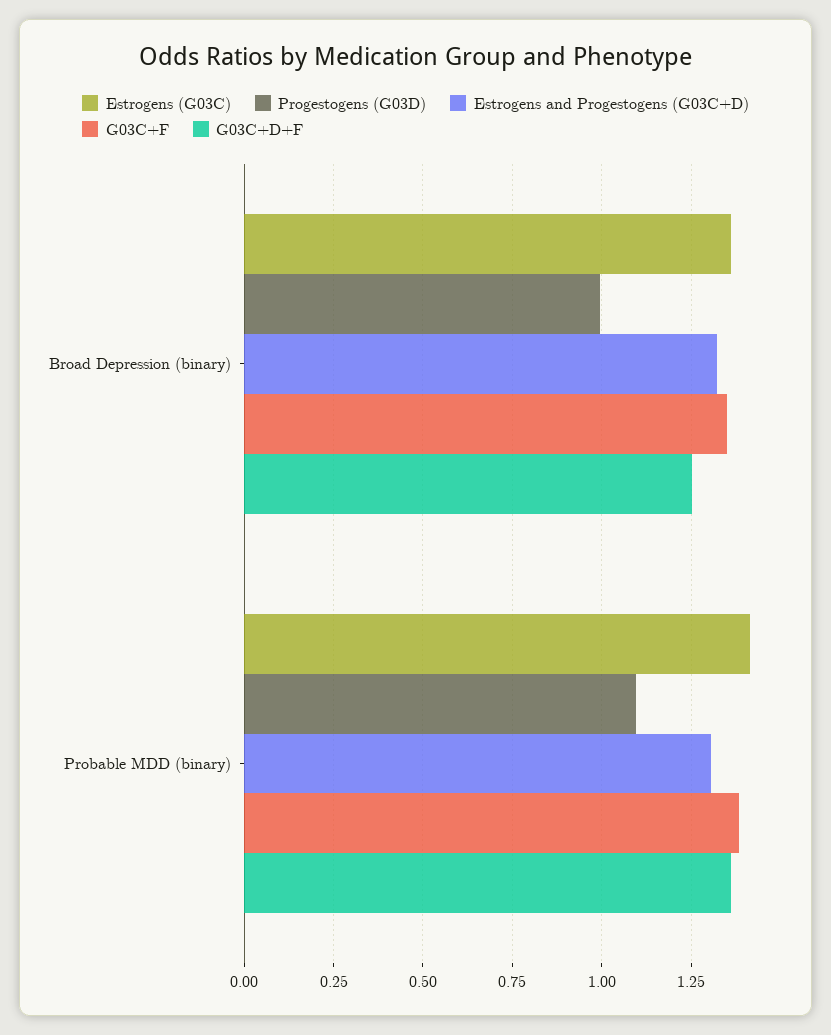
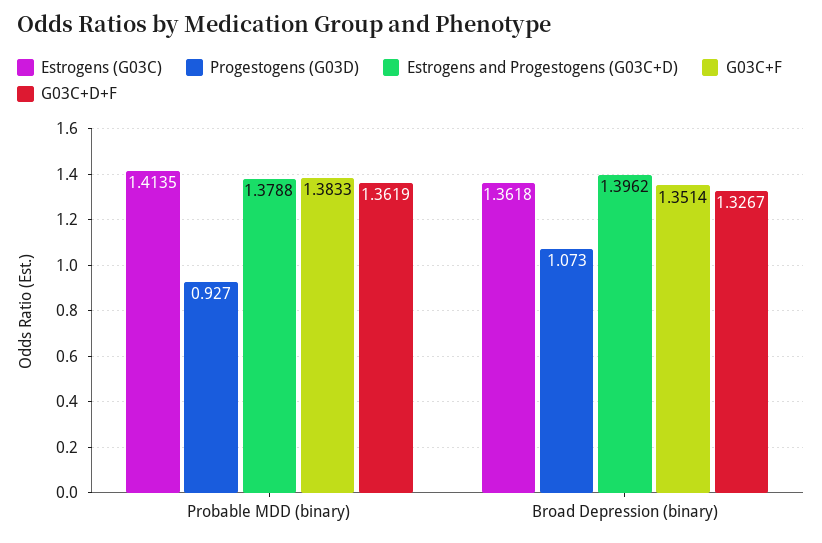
  {
    "Estrogens (G03C)": {
      "Broad Depression (binary)": 1.3618,
      "Probable MDD (binary)": 1.4135
    },
    "Progestogens (G03D)": {
-     "Broad Depression (binary)": 1,
+     "Broad Depression (binary)": 1.073,
-     "Probable MDD (binary)": 1.1
+     "Probable MDD (binary)": 0.927
    },
    "Estrogens and Progestogens (G03C+D)": {
-     "Broad Depression (binary)": 1.325,
+     "Broad Depression (binary)": 1.3962,
-     "Probable MDD (binary)": 1.3
+     "Probable MDD (binary)": 1.3788
    },
    "G03C+F": {
      "Broad Depression (binary)": 1.3514,
      "Probable MDD (binary)": 1.3833
    },
    "G03C+D+F": {
-     "Broad Depression (binary)": 1.25,
+     "Broad Depression (binary)": 1.3267,
      "Probable MDD (binary)": 1.3619
    }
  }

